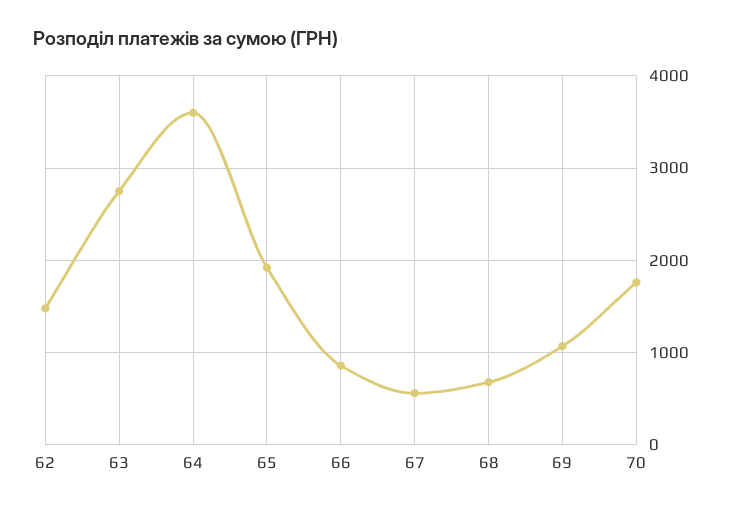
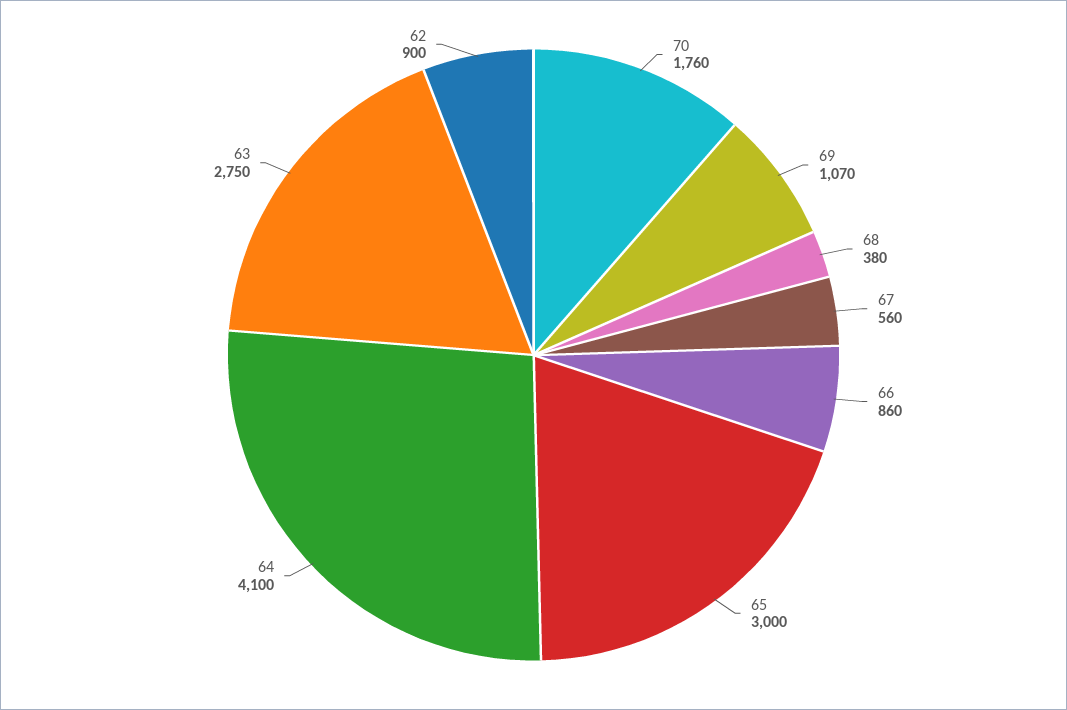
  {
-   "62": 1500,
+   "62": 900,
    "63": 2750,
-   "64": 3600,
+   "64": 4100,
-   "65": 1900,
+   "65": 3000,
    "66": 860,
    "67": 560,
-   "68": 700,
+   "68": 380,
    "69": 1070,
    "70": 1760
  }

